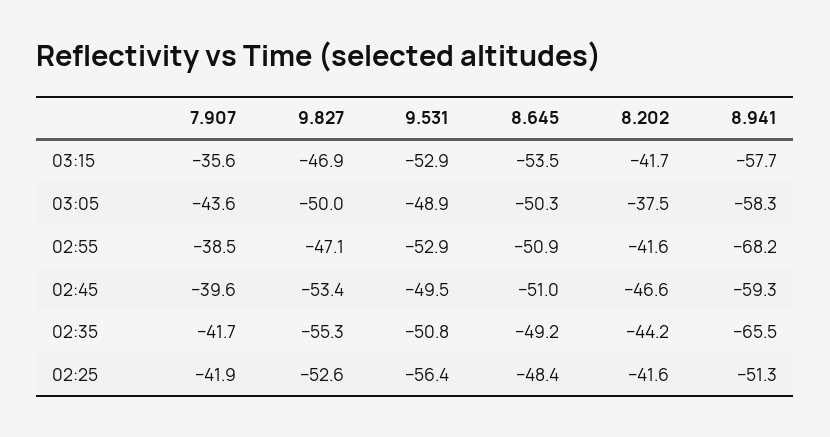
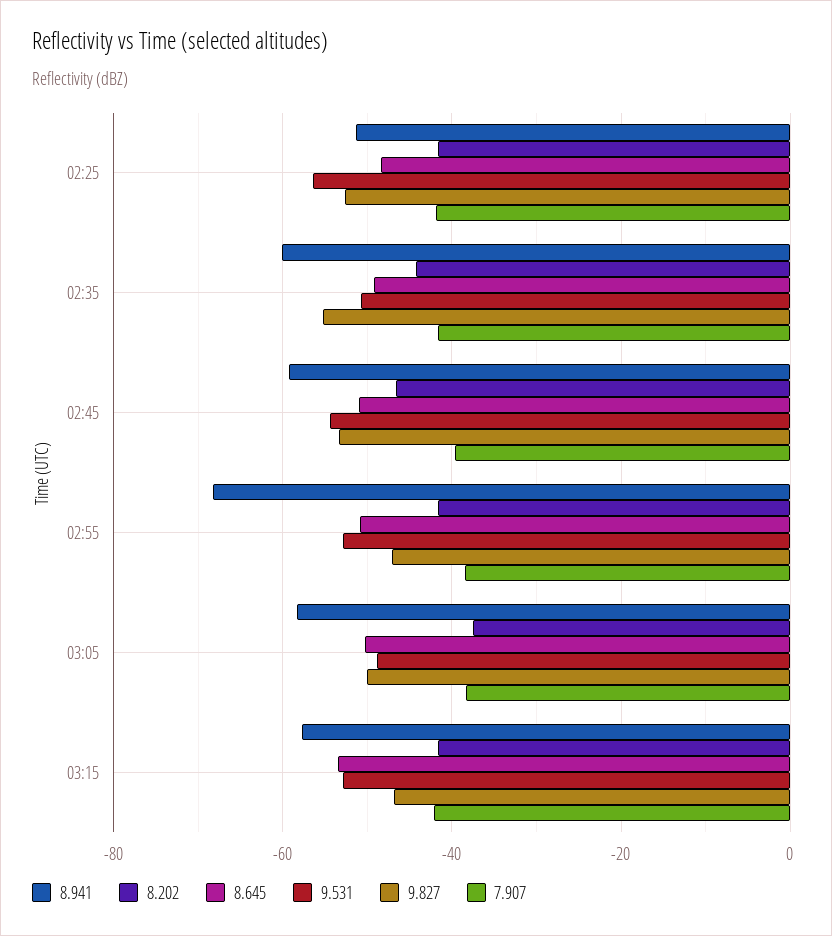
  {
    "7.907": {
-     "03:15": -35.6,
+     "03:15": -42,
-     "03:05": -43.6,
+     "03:05": -38,
      "02:55": -38.5,
      "02:45": -39.6,
      "02:35": -41.7,
      "02:25": -41.9
    },
    "9.827": {
      "03:15": -46.9,
      "03:05": -50,
      "02:55": -47.1,
      "02:45": -53.4,
      "02:35": -55.3,
      "02:25": -52.6
    },
    "9.531": {
      "03:15": -52.9,
      "03:05": -48.9,
      "02:55": -52.9,
-     "02:45": -49.5,
+     "02:45": -54,
      "02:35": -50.8,
      "02:25": -56.4
    },
    "8.645": {
      "03:15": -53.5,
      "03:05": -50.3,
      "02:55": -50.9,
      "02:45": -51,
      "02:35": -49.2,
      "02:25": -48.4
    },
    "8.202": {
      "03:15": -41.7,
      "03:05": -37.5,
      "02:55": -41.6,
      "02:45": -46.6,
      "02:35": -44.2,
      "02:25": -41.6
    },
    "8.941": {
      "03:15": -57.7,
      "03:05": -58.3,
      "02:55": -68.2,
      "02:45": -59.3,
-     "02:35": -65.5,
+     "02:35": -60,
      "02:25": -51.3
    }
  }

